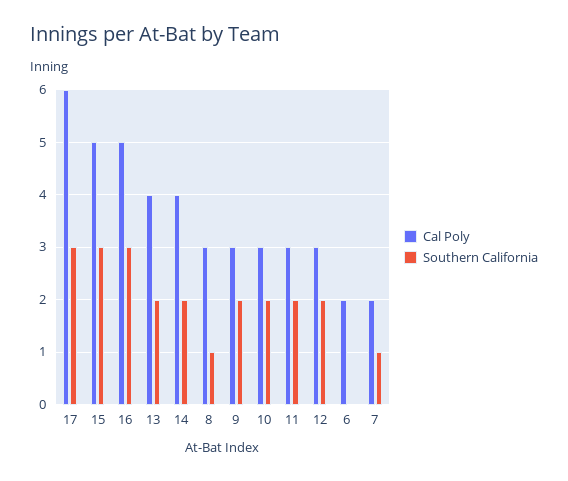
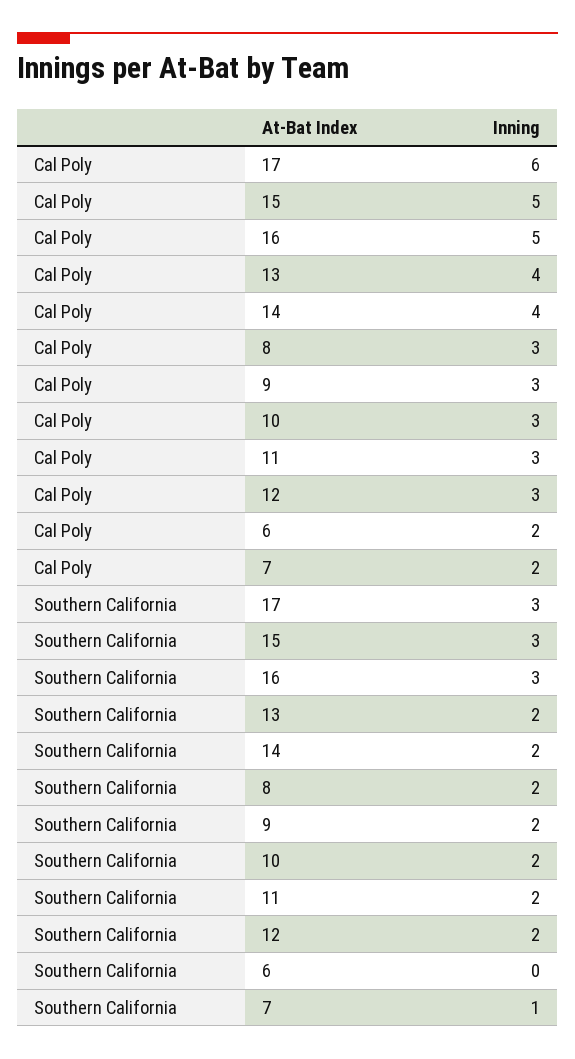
  {
    "Cal Poly": {
      "17": 6,
      "15": 5,
      "16": 5,
      "13": 4,
      "14": 4,
      "8": 3,
      "9": 3,
      "10": 3,
      "11": 3,
      "12": 3,
      "6": 2,
      "7": 2
    },
    "Southern California": {
      "17": 3,
      "15": 3,
      "16": 3,
      "13": 2,
      "14": 2,
-     "8": 1,
+     "8": 2,
      "9": 2,
      "10": 2,
      "11": 2,
      "12": 2,
      "6": 0,
      "7": 1
    }
  }

